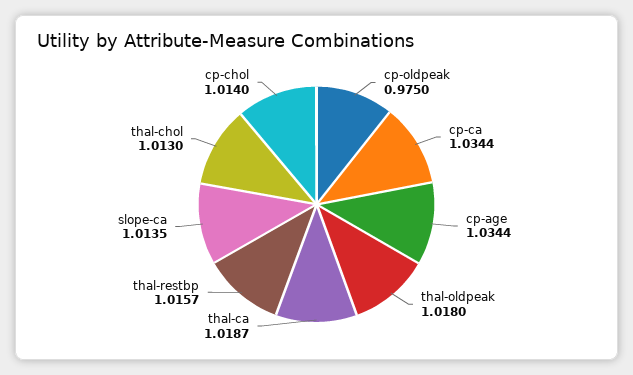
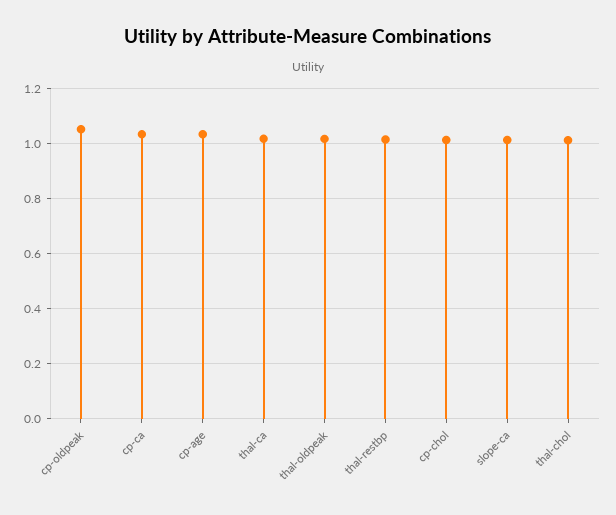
  {
-   "cp-oldpeak": 0.975,
+   "cp-oldpeak": 1.05,
    "cp-ca": 1.0344,
    "cp-age": 1.0344,
    "thal-oldpeak": 1.018,
    "thal-ca": 1.0187,
    "thal-restbp": 1.0157,
    "slope-ca": 1.0135,
    "thal-chol": 1.013,
    "cp-chol": 1.014
  }

